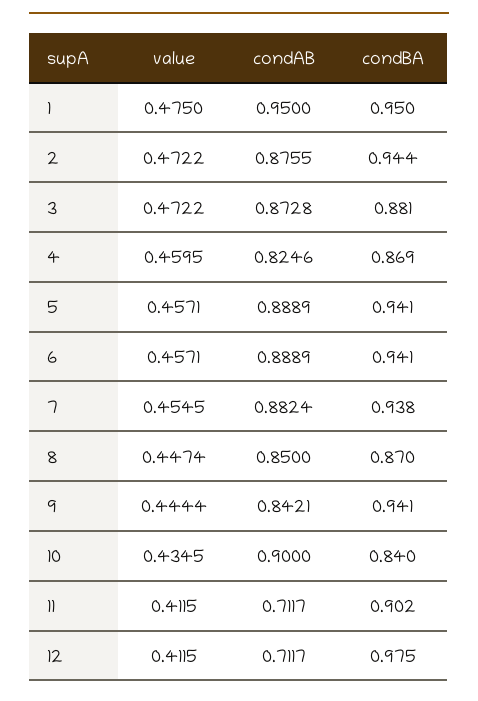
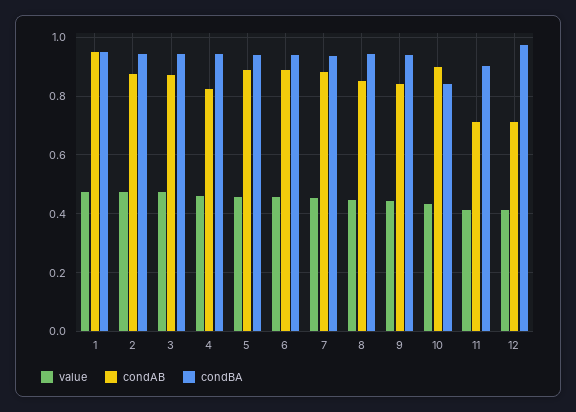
  {
    "value": {
      "1": 0.475,
      "2": 0.4722,
      "3": 0.4722,
      "4": 0.4595,
      "5": 0.4571,
      "6": 0.4571,
      "7": 0.4545,
      "8": 0.4474,
      "9": 0.4444,
      "10": 0.4345,
      "11": 0.4115,
      "12": 0.4115
    },
    "condAB": {
      "1": 0.95,
      "2": 0.8755,
      "3": 0.8728,
      "4": 0.8246,
      "5": 0.8889,
      "6": 0.8889,
      "7": 0.8824,
      "8": 0.85,
      "9": 0.8421,
      "10": 0.9,
      "11": 0.7117,
      "12": 0.7117
    },
    "condBA": {
      "1": 0.95,
      "2": 0.944,
-     "3": 0.881,
+     "3": 0.95,
-     "4": 0.869,
+     "4": 0.95,
      "5": 0.941,
      "6": 0.941,
      "7": 0.938,
-     "8": 0.87,
+     "8": 0.95,
      "9": 0.941,
      "10": 0.84,
      "11": 0.902,
      "12": 0.975
    }
  }

